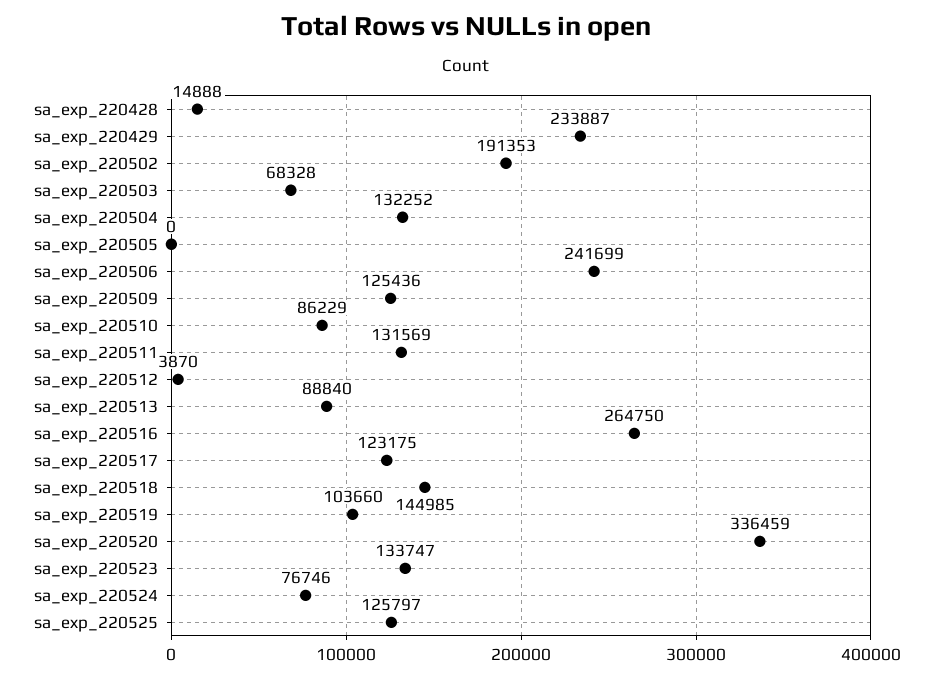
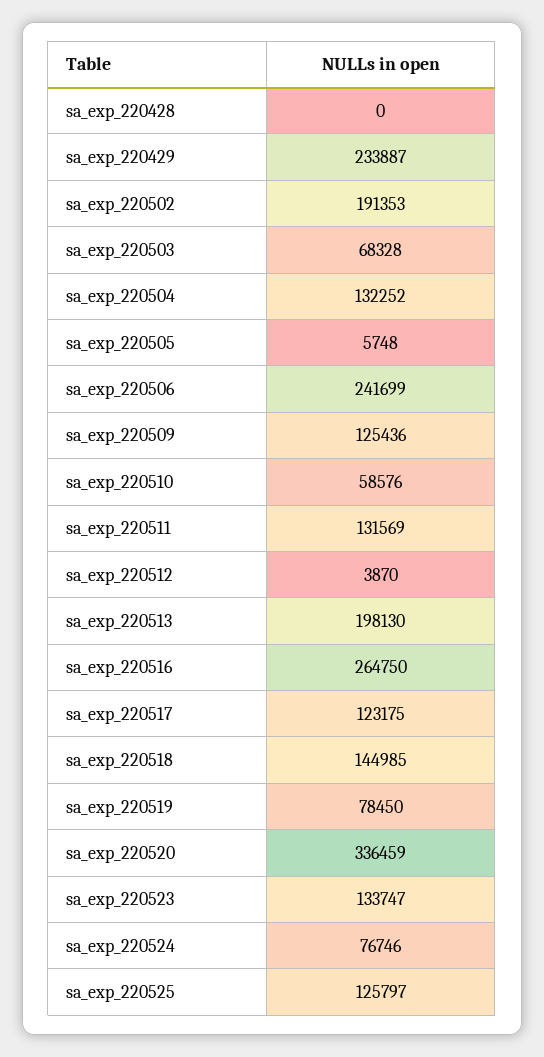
  {
-   "sa_exp_220428": 14888,
+   "sa_exp_220428": 0,
    "sa_exp_220429": 233887,
    "sa_exp_220502": 191353,
    "sa_exp_220503": 68328,
    "sa_exp_220504": 132252,
-   "sa_exp_220505": 0,
+   "sa_exp_220505": 5748,
    "sa_exp_220506": 241699,
    "sa_exp_220509": 125436,
-   "sa_exp_220510": 86229,
+   "sa_exp_220510": 58576,
    "sa_exp_220511": 131569,
    "sa_exp_220512": 3870,
-   "sa_exp_220513": 88840,
+   "sa_exp_220513": 198130,
    "sa_exp_220516": 264750,
    "sa_exp_220517": 123175,
    "sa_exp_220518": 144985,
-   "sa_exp_220519": 103660,
+   "sa_exp_220519": 78450,
    "sa_exp_220520": 336459,
    "sa_exp_220523": 133747,
    "sa_exp_220524": 76746,
    "sa_exp_220525": 125797
  }

